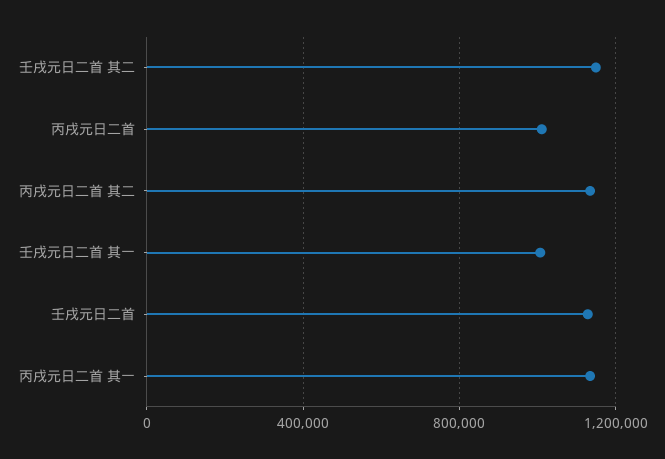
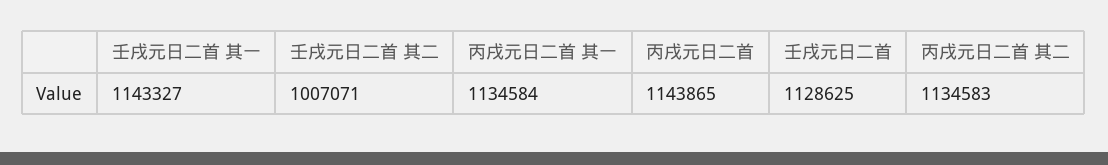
  {
-   "壬戌元日二首 其二": 1150000,
+   "壬戌元日二首 其二": 1007071,
-   "丙戌元日二首": 1000000,
+   "丙戌元日二首": 1143865,
    "丙戌元日二首 其二": 1134583,
-   "壬戌元日二首 其一": 1000000,
+   "壬戌元日二首 其一": 1143327,
    "壬戌元日二首": 1128625,
    "丙戌元日二首 其一": 1134584
  }

